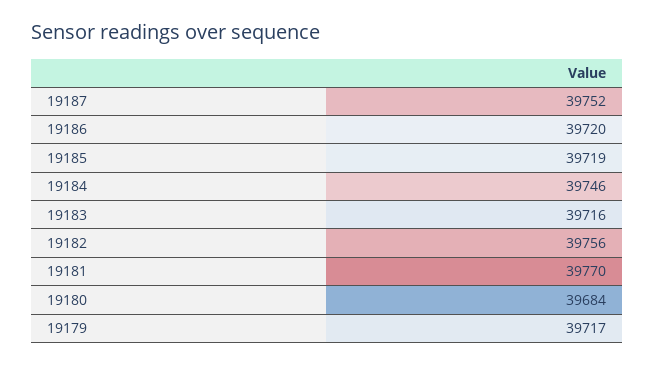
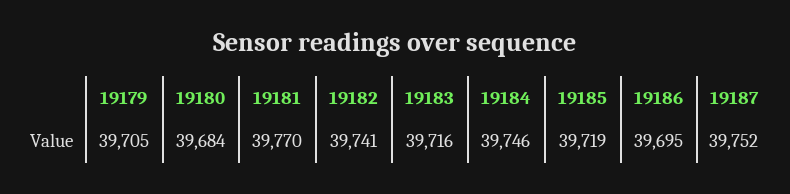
  {
    "19187": 39752,
-   "19186": 39720,
+   "19186": 39695,
    "19185": 39719,
    "19184": 39746,
    "19183": 39716,
-   "19182": 39756,
+   "19182": 39741,
    "19181": 39770,
    "19180": 39684,
-   "19179": 39717
+   "19179": 39705
  }

